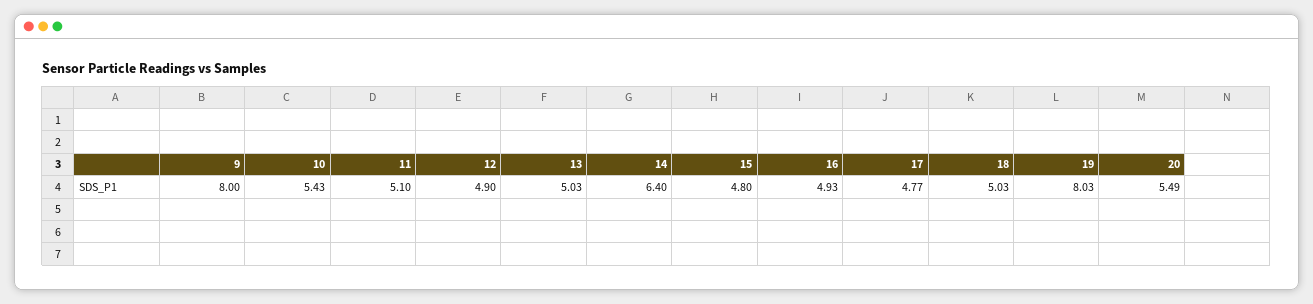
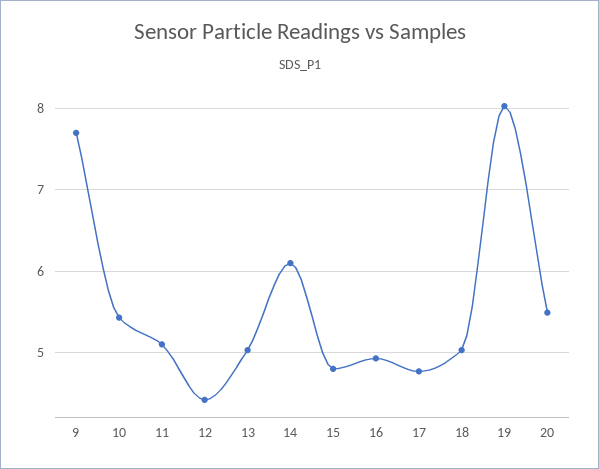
  {
-   "9": 8,
+   "9": 7.7,
    "10": 5.43,
    "11": 5.1,
-   "12": 4.9,
+   "12": 4.4,
    "13": 5.03,
-   "14": 6.4,
+   "14": 6.1,
    "15": 4.8,
    "16": 4.93,
    "17": 4.77,
    "18": 5.03,
    "19": 8.03,
    "20": 5.49
  }

